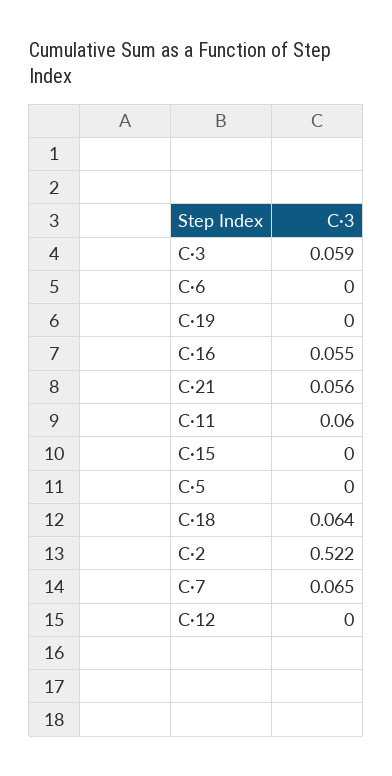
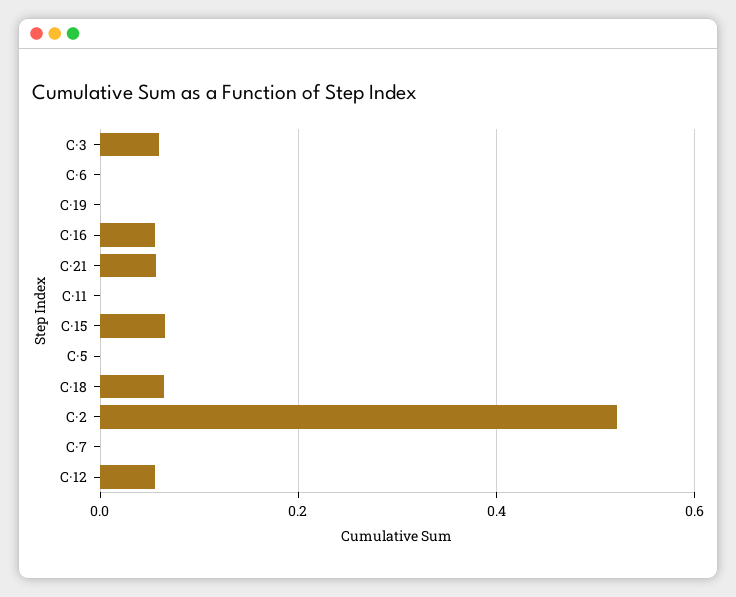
  {
    "C·3": 0.059,
    "C·6": 0,
    "C·19": 0,
    "C·16": 0.055,
    "C·21": 0.056,
-   "C·11": 0.06,
+   "C·11": 0,
-   "C·15": 0,
+   "C·15": 0.06,
    "C·5": 0,
    "C·18": 0.064,
    "C·2": 0.522,
-   "C·7": 0.065,
+   "C·7": 0,
-   "C·12": 0
+   "C·12": 0.06
  }

